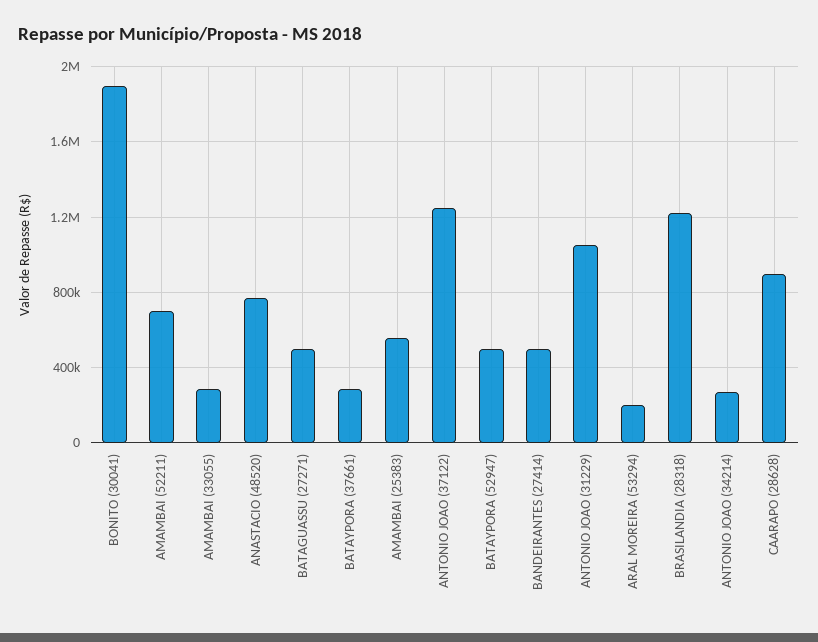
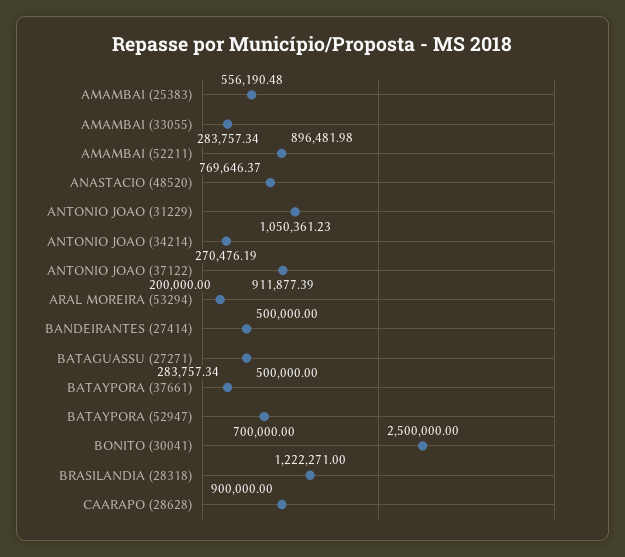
  {
-   "BONITO (30041)": 1900000,
+   "BONITO (30041)": 2500000,
-   "AMAMBAI (52211)": 700000,
+   "AMAMBAI (52211)": 896481.98,
    "AMAMBAI (33055)": 283757.34,
    "ANASTACIO (48520)": 769646.37,
    "BATAGUASSU (27271)": 500000,
    "BATAYPORA (37661)": 283757.34,
    "AMAMBAI (25383)": 556190.48,
-   "ANTONIO JOAO (37122)": 1250000,
+   "ANTONIO JOAO (37122)": 911877.39,
-   "BATAYPORA (52947)": 500000,
+   "BATAYPORA (52947)": 700000,
    "BANDEIRANTES (27414)": 500000,
    "ANTONIO JOAO (31229)": 1050361.23,
    "ARAL MOREIRA (53294)": 200000,
    "BRASILANDIA (28318)": 1222271,
    "ANTONIO JOAO (34214)": 270476.19,
    "CAARAPO (28628)": 900000
  }

